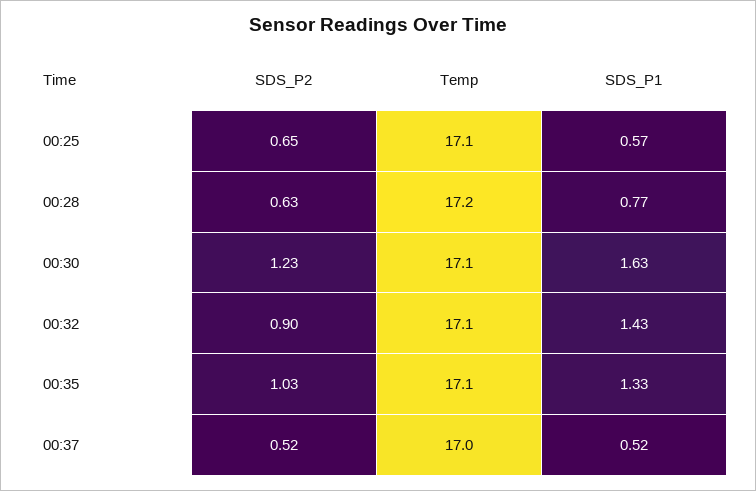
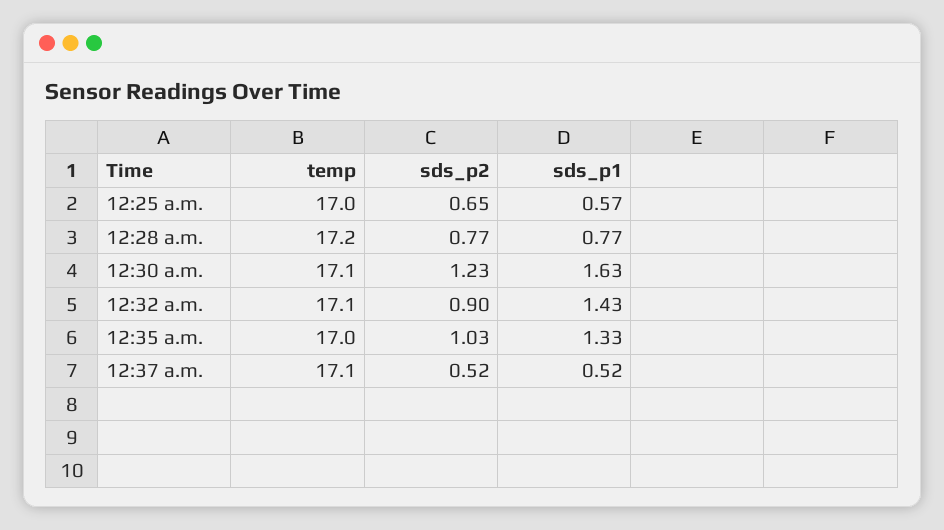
  {
    "SDS_P2": {
      "00:25": 0.65,
-     "00:28": 0.63,
+     "00:28": 0.77,
      "00:30": 1.23,
      "00:32": 0.9,
      "00:35": 1.03,
      "00:37": 0.52
    },
    "Temp": {
-     "00:25": 17.1,
+     "00:25": 17,
      "00:28": 17.2,
      "00:30": 17.1,
      "00:32": 17.1,
-     "00:35": 17.1,
+     "00:35": 17,
-     "00:37": 17
+     "00:37": 17.1
    },
    "SDS_P1": {
      "00:25": 0.57,
      "00:28": 0.77,
      "00:30": 1.63,
      "00:32": 1.43,
      "00:35": 1.33,
      "00:37": 0.52
    }
  }

